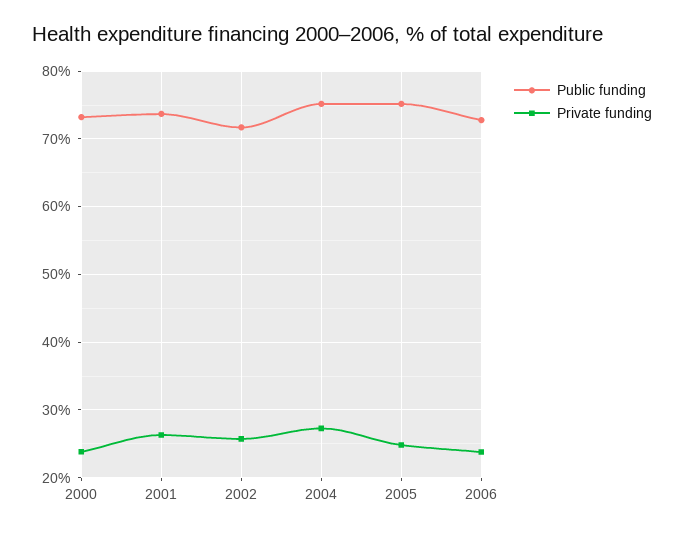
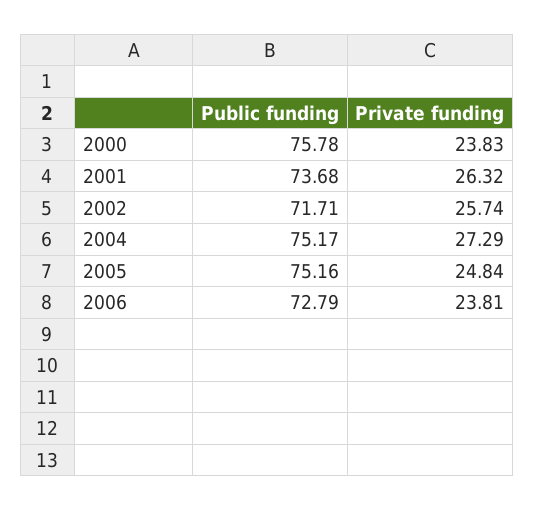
  {
    "Public funding": {
-     "2000": 73,
+     "2000": 75.78,
      "2001": 73.68,
      "2002": 71.71,
      "2004": 75.17,
      "2005": 75.16,
      "2006": 72.79
    },
    "Private funding": {
      "2000": 23.83,
      "2001": 26.32,
      "2002": 25.74,
      "2004": 27.29,
      "2005": 24.84,
      "2006": 23.81
    }
  }

